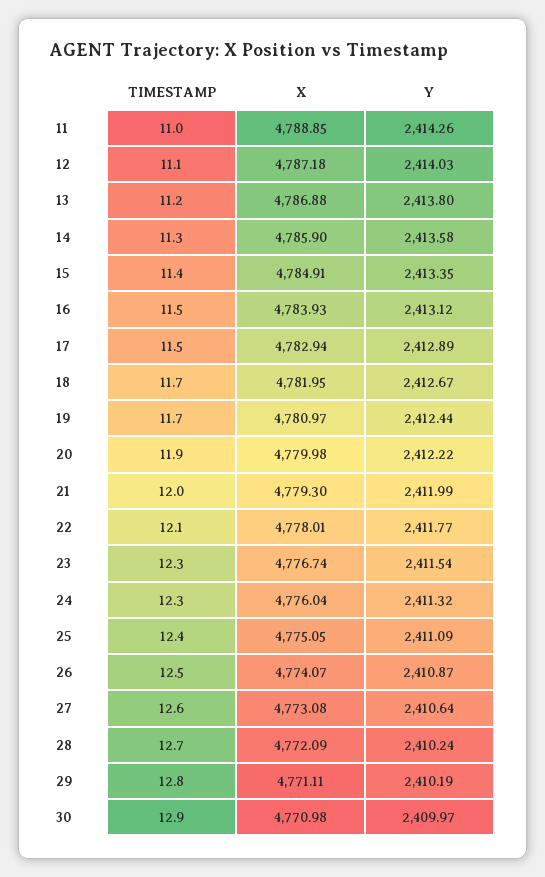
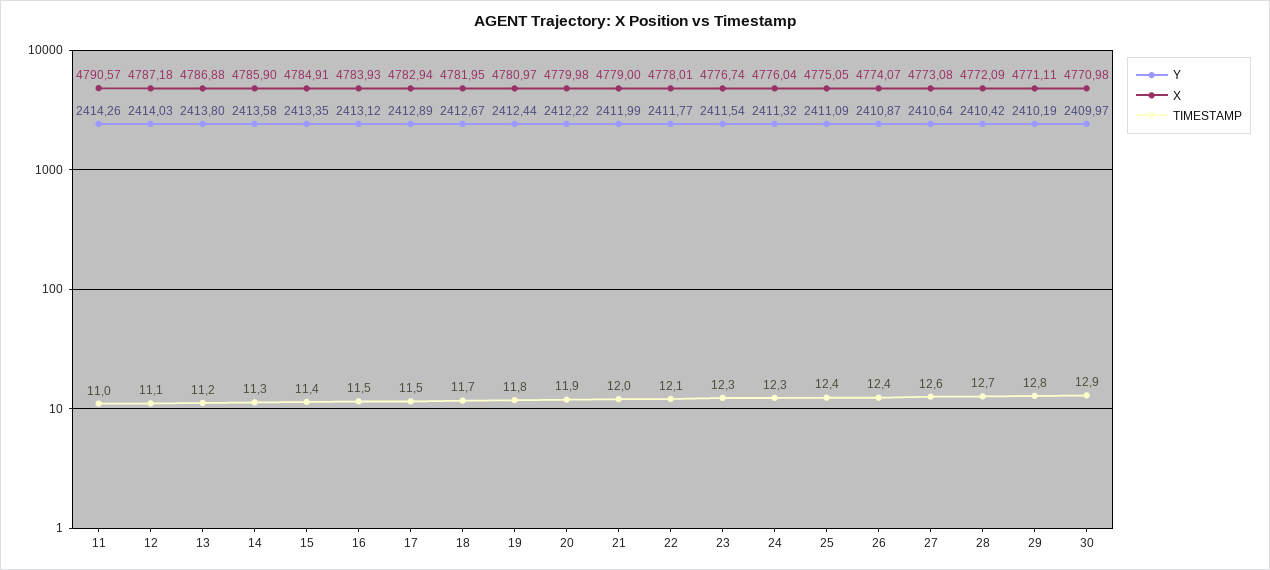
  {
    "TIMESTAMP": {
      "11": 11,
      "12": 11.1,
      "13": 11.2,
      "14": 11.3,
      "15": 11.4,
      "16": 11.5,
      "17": 11.5,
      "18": 11.7,
-     "19": 11.7,
+     "19": 11.8,
      "20": 11.9,
      "21": 12,
      "22": 12.1,
      "23": 12.3,
      "24": 12.3,
      "25": 12.4,
-     "26": 12.5,
+     "26": 12.4,
      "27": 12.6,
      "28": 12.7,
      "29": 12.8,
      "30": 12.9
    },
    "X": {
-     "11": 4788.85,
+     "11": 4790.57,
      "12": 4787.18,
      "13": 4786.88,
      "14": 4785.9,
      "15": 4784.91,
      "16": 4783.93,
      "17": 4782.94,
      "18": 4781.95,
      "19": 4780.97,
      "20": 4779.98,
-     "21": 4779.3,
+     "21": 4779,
      "22": 4778.01,
      "23": 4776.74,
      "24": 4776.04,
      "25": 4775.05,
      "26": 4774.07,
      "27": 4773.08,
      "28": 4772.09,
      "29": 4771.11,
      "30": 4770.98
    },
    "Y": {
      "11": 2414.26,
      "12": 2414.03,
      "13": 2413.8,
      "14": 2413.58,
      "15": 2413.35,
      "16": 2413.12,
      "17": 2412.89,
      "18": 2412.67,
      "19": 2412.44,
      "20": 2412.22,
      "21": 2411.99,
      "22": 2411.77,
      "23": 2411.54,
      "24": 2411.32,
      "25": 2411.09,
      "26": 2410.87,
      "27": 2410.64,
-     "28": 2410.24,
+     "28": 2410.42,
      "29": 2410.19,
      "30": 2409.97
    }
  }

